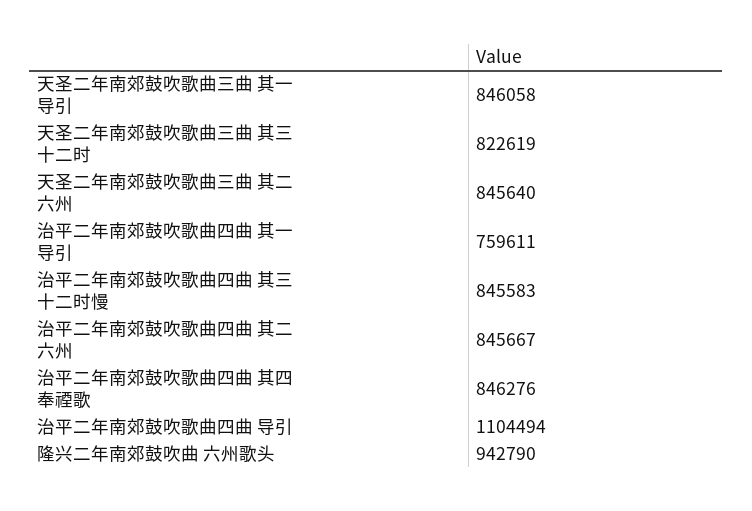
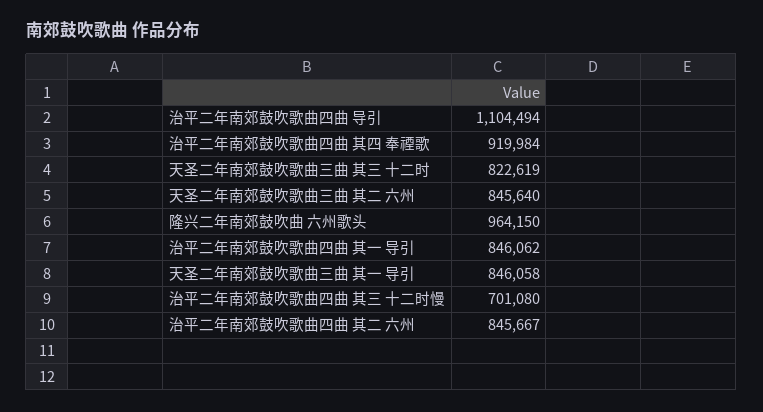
  {
    "天圣二年南郊鼓吹歌曲三曲 其一 导引": 846058,
    "天圣二年南郊鼓吹歌曲三曲 其三 十二时": 822619,
    "天圣二年南郊鼓吹歌曲三曲 其二 六州": 845640,
-   "治平二年南郊鼓吹歌曲四曲 其一 导引": 759611,
+   "治平二年南郊鼓吹歌曲四曲 其一 导引": 846062,
-   "治平二年南郊鼓吹歌曲四曲 其三 十二时慢": 845583,
+   "治平二年南郊鼓吹歌曲四曲 其三 十二时慢": 701080,
    "治平二年南郊鼓吹歌曲四曲 其二 六州": 845667,
-   "治平二年南郊鼓吹歌曲四曲 其四 奉禋歌": 846276,
+   "治平二年南郊鼓吹歌曲四曲 其四 奉禋歌": 919984,
    "治平二年南郊鼓吹歌曲四曲 导引": 1104494,
-   "隆兴二年南郊鼓吹曲 六州歌头": 942790
+   "隆兴二年南郊鼓吹曲 六州歌头": 964150
  }

